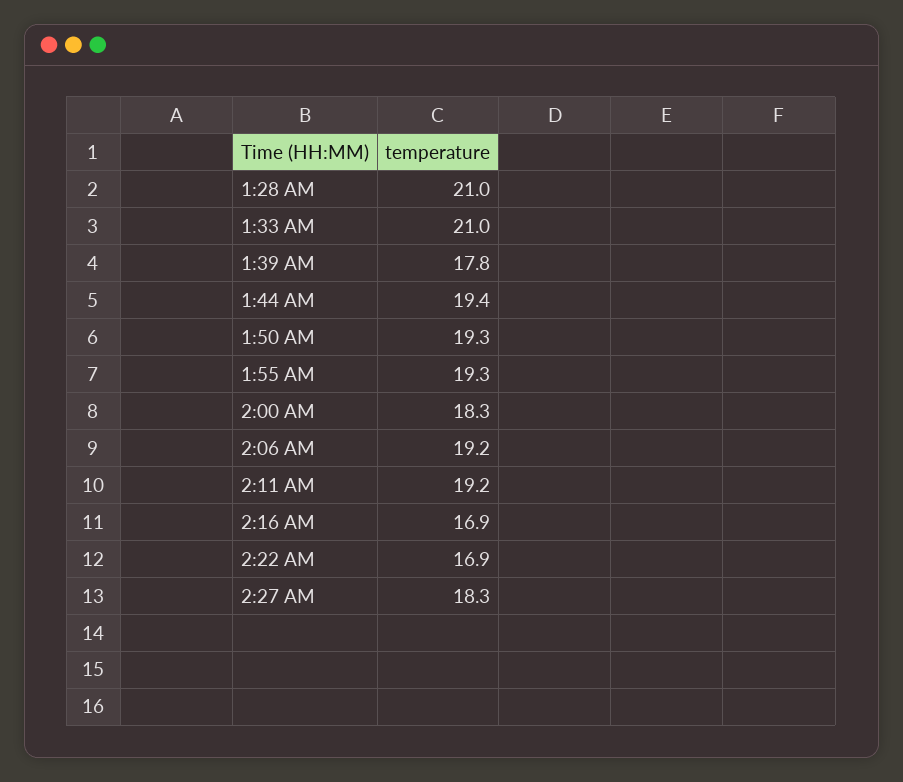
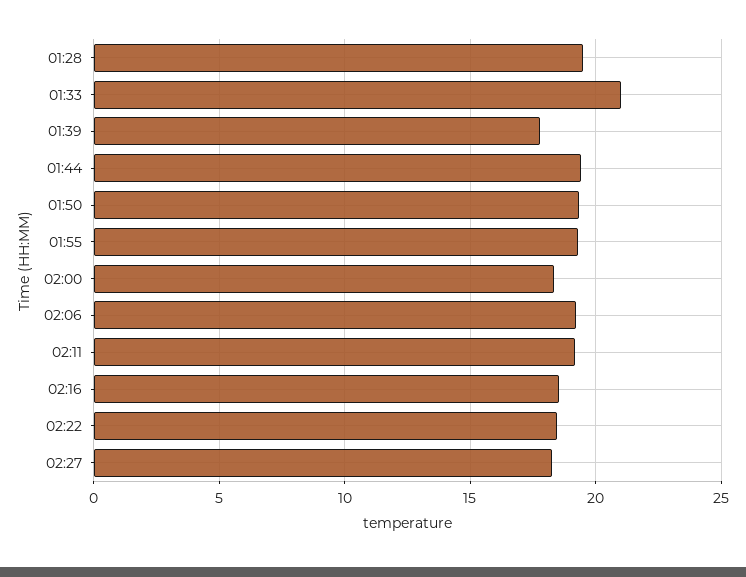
  {
-   "1:28 AM": 21,
+   "1:28 AM": 19.5,
    "1:33 AM": 21,
    "1:39 AM": 17.8,
    "1:44 AM": 19.4,
    "1:50 AM": 19.3,
    "1:55 AM": 19.3,
    "2:00 AM": 18.3,
    "2:06 AM": 19.2,
    "2:11 AM": 19.2,
-   "2:16 AM": 16.9,
+   "2:16 AM": 18.5,
-   "2:22 AM": 16.9,
+   "2:22 AM": 18.5,
    "2:27 AM": 18.3
  }

